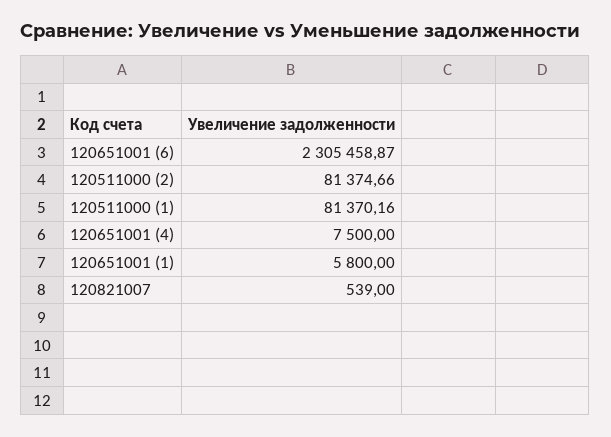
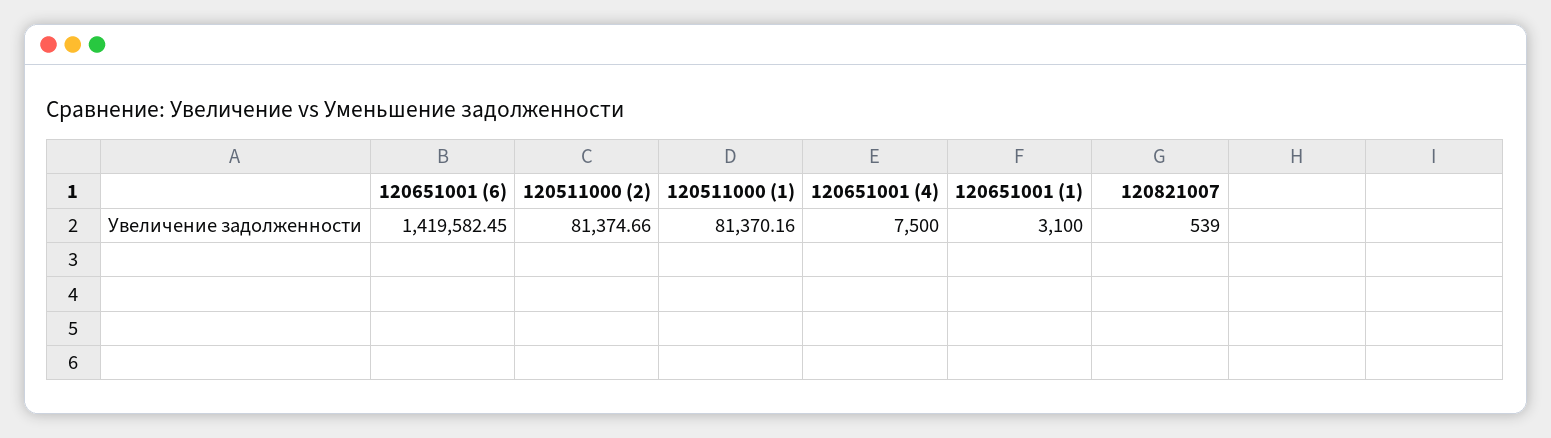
  {
-   "120651001 (6)": 2305458.87,
+   "120651001 (6)": 1419582.45,
    "120511000 (2)": 81374.66,
    "120511000 (1)": 81370.16,
    "120651001 (4)": 7500,
-   "120651001 (1)": 5800,
+   "120651001 (1)": 3100,
    "120821007": 539
  }

